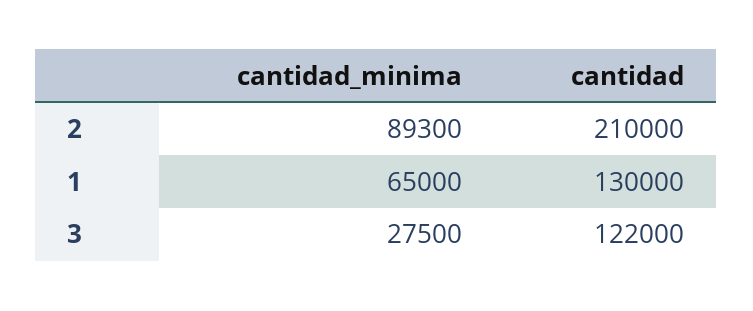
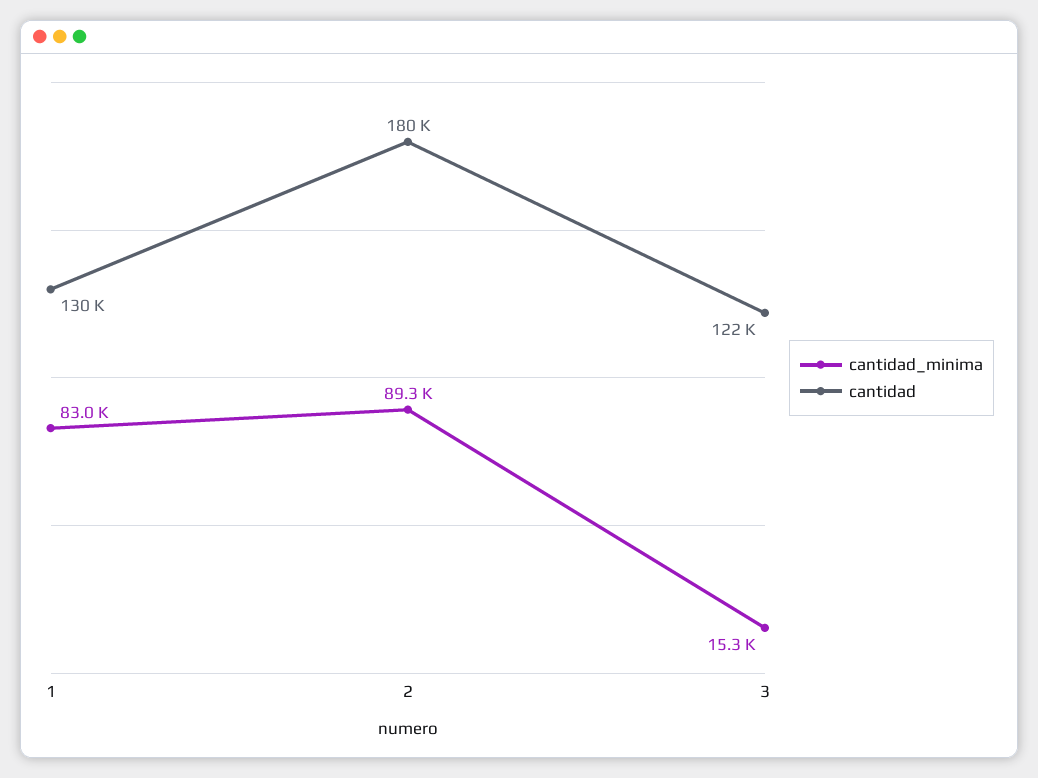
  {
    "cantidad_minima": {
      "2": 89300,
-     "1": 65000,
+     "1": 83000,
-     "3": 27500
+     "3": 15300
    },
    "cantidad": {
-     "2": 210000,
+     "2": 180000,
      "1": 130000,
      "3": 122000
    }
  }

